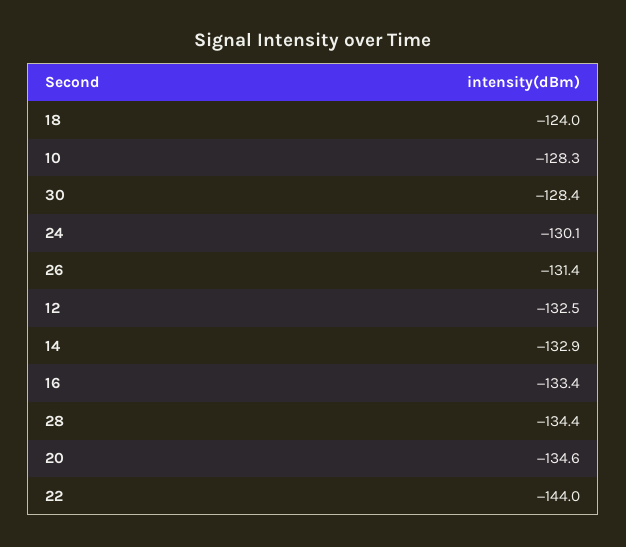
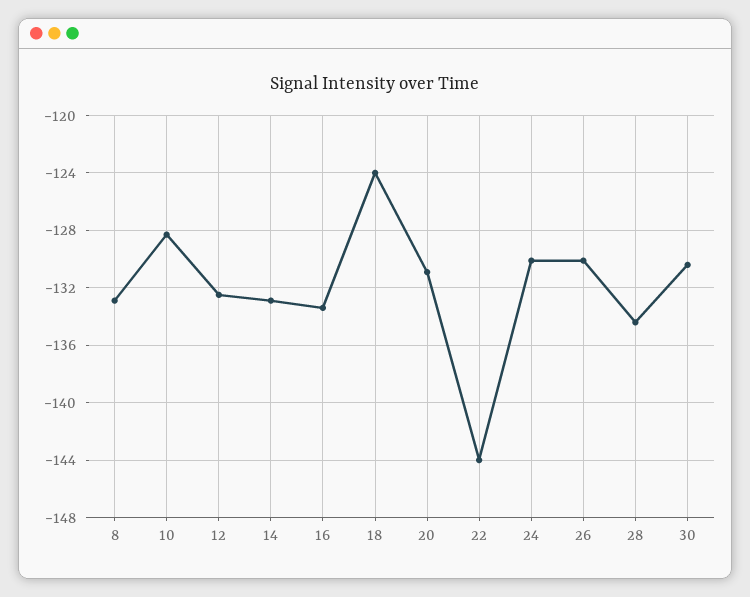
  {
    "18": -124,
    "10": -128.3,
-   "30": -128.4,
+   "30": -130.5,
    "24": -130.1,
-   "26": -131.4,
+   "26": -130,
    "12": -132.5,
    "14": -132.9,
    "16": -133.4,
    "28": -134.4,
-   "20": -134.6,
+   "20": -131,
-   "22": -144
+   "22": -144,
+   "8": -133
  }

